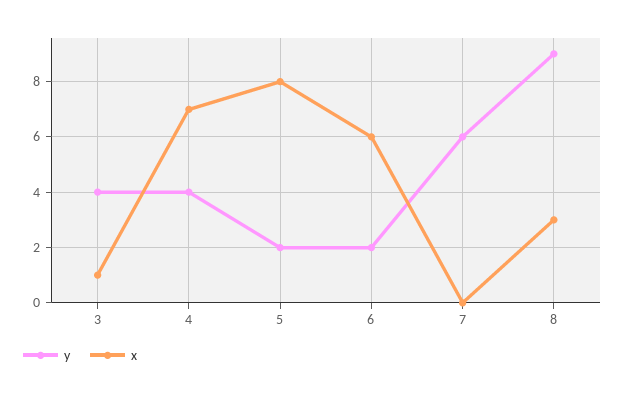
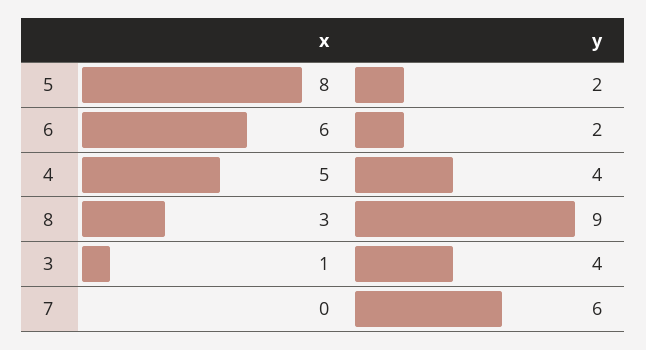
  {
    "y": {
      "3": 4,
      "4": 4,
      "5": 2,
      "6": 2,
      "7": 6,
      "8": 9
    },
    "x": {
      "3": 1,
-     "4": 7,
+     "4": 5,
      "5": 8,
      "6": 6,
      "7": 0,
      "8": 3
    }
  }

